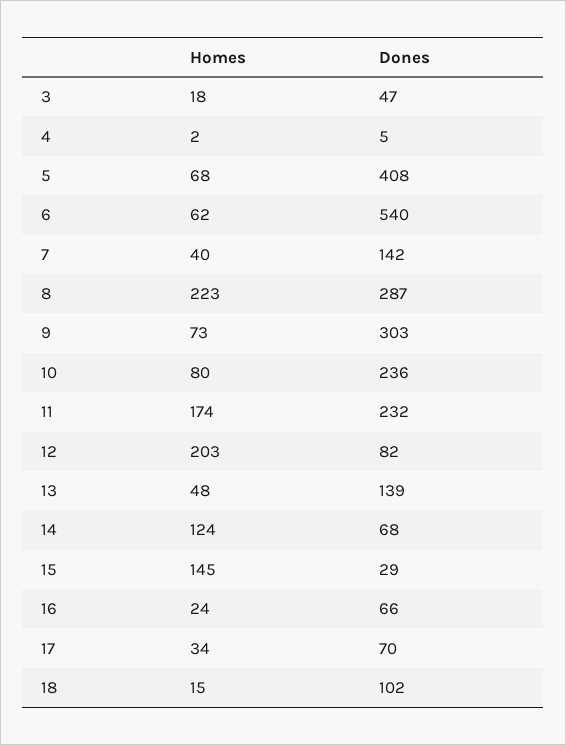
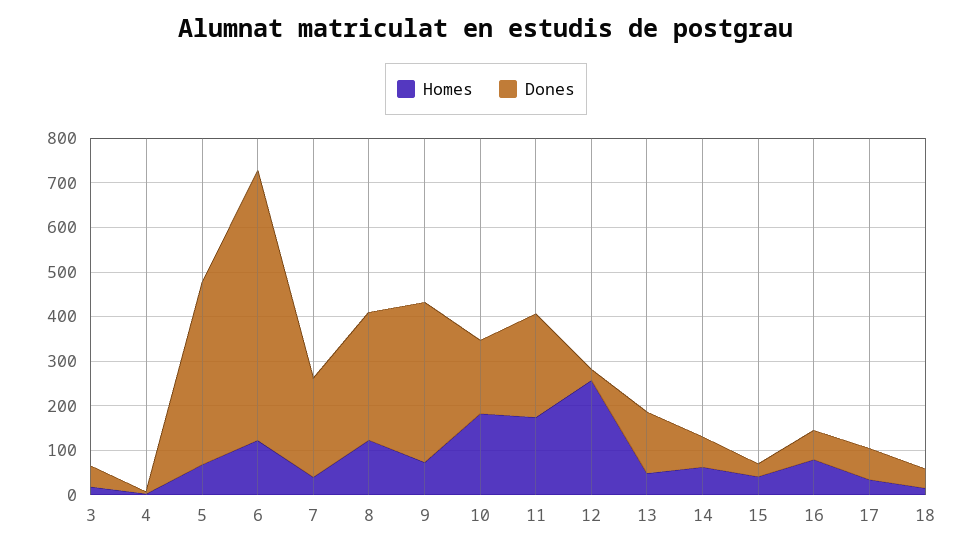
  {
    "Homes": {
      "3": 18,
      "4": 2,
      "5": 68,
-     "6": 62,
+     "6": 120,
      "7": 40,
-     "8": 223,
+     "8": 120,
      "9": 73,
-     "10": 80,
+     "10": 180,
      "11": 174,
-     "12": 203,
+     "12": 260,
      "13": 48,
-     "14": 124,
+     "14": 60,
-     "15": 145,
+     "15": 40,
-     "16": 24,
+     "16": 80,
      "17": 34,
      "18": 15
    },
    "Dones": {
      "3": 47,
      "4": 5,
      "5": 408,
-     "6": 540,
+     "6": 600,
-     "7": 142,
+     "7": 220,
      "8": 287,
-     "9": 303,
+     "9": 360,
-     "10": 236,
+     "10": 160,
      "11": 232,
-     "12": 82,
+     "12": 20,
      "13": 139,
      "14": 68,
      "15": 29,
      "16": 66,
      "17": 70,
-     "18": 102
+     "18": 40
    }
  }

